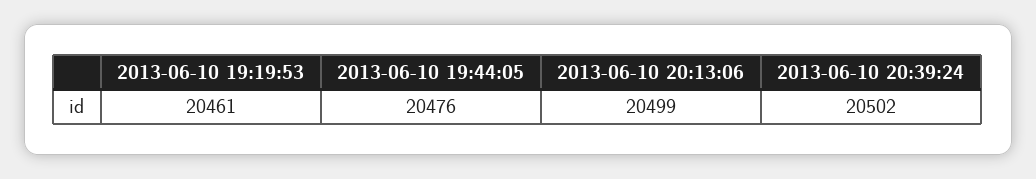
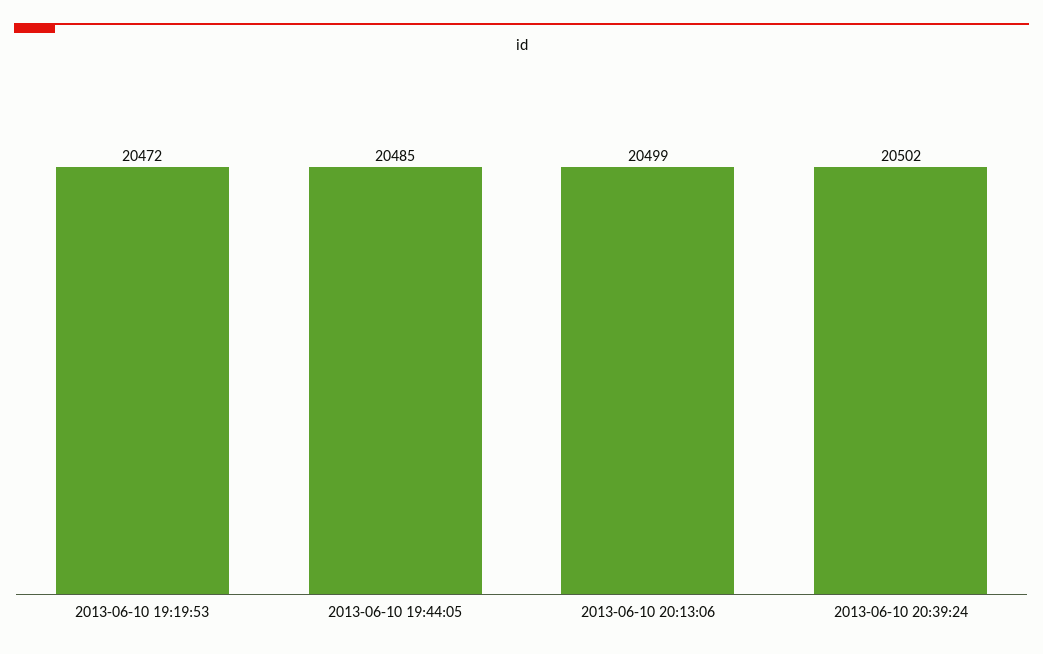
  {
-   "2013-06-10 19:19:53": 20461,
+   "2013-06-10 19:19:53": 20472,
-   "2013-06-10 19:44:05": 20476,
+   "2013-06-10 19:44:05": 20485,
    "2013-06-10 20:13:06": 20499,
    "2013-06-10 20:39:24": 20502
  }

